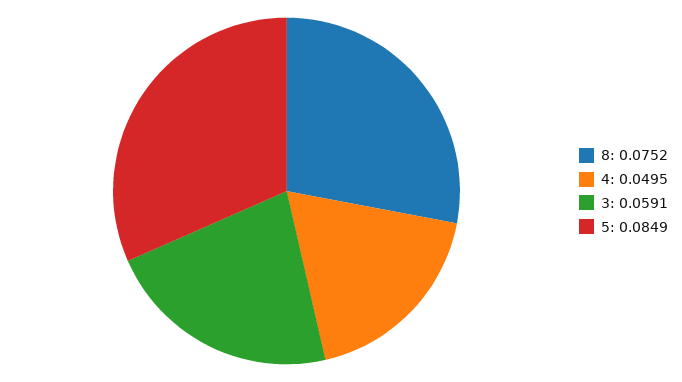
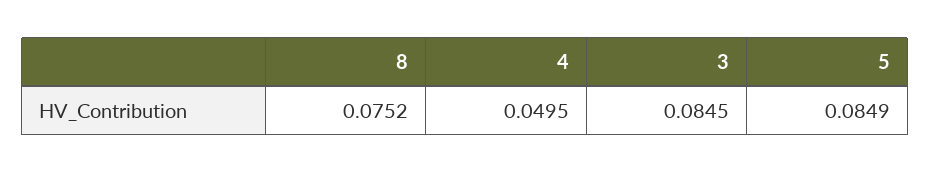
  {
    "8": 0.0752,
    "4": 0.0495,
-   "3": 0.0591,
+   "3": 0.0845,
    "5": 0.0849
  }

